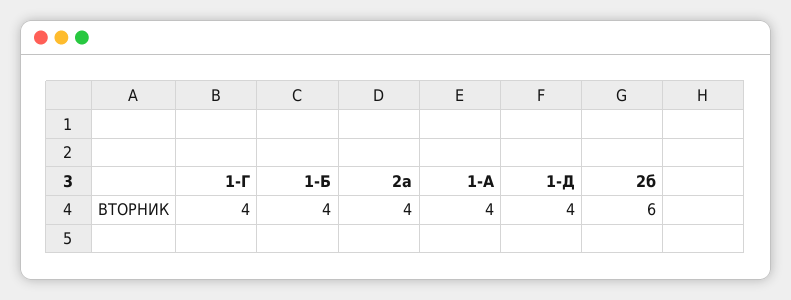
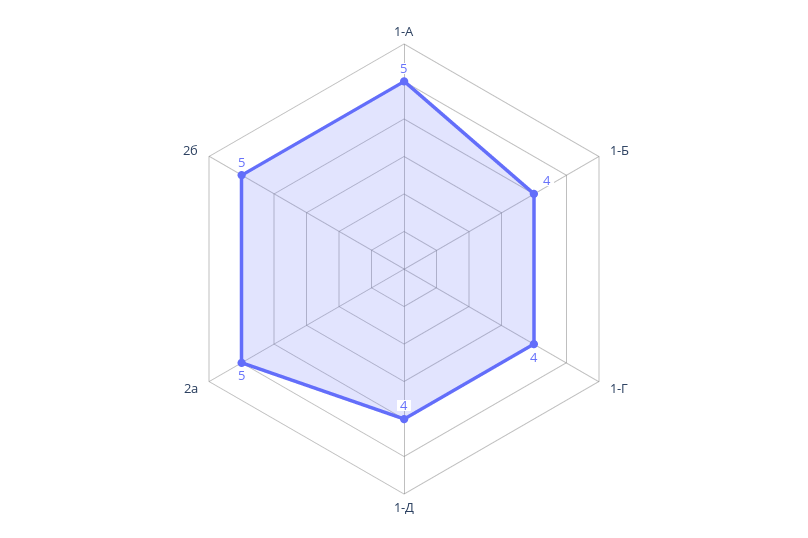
  {
    "1-Г": 4,
    "1-Б": 4,
-   "2а": 4,
+   "2а": 5,
-   "1-А": 4,
+   "1-А": 5,
    "1-Д": 4,
-   "2б": 6
+   "2б": 5
  }

